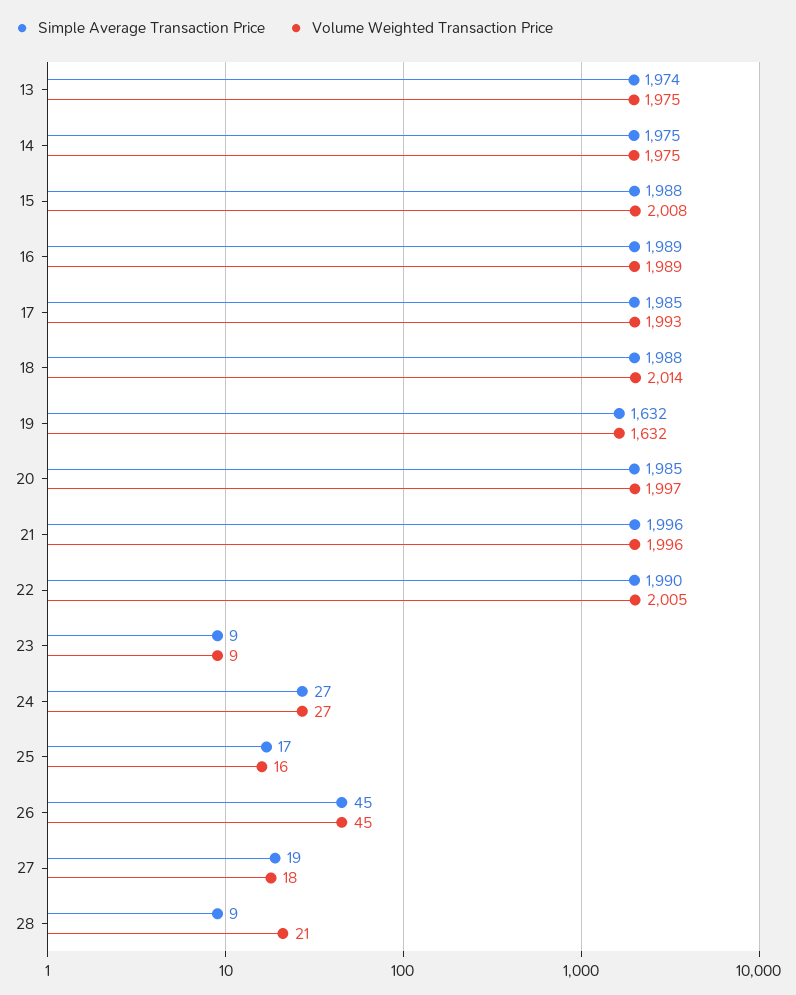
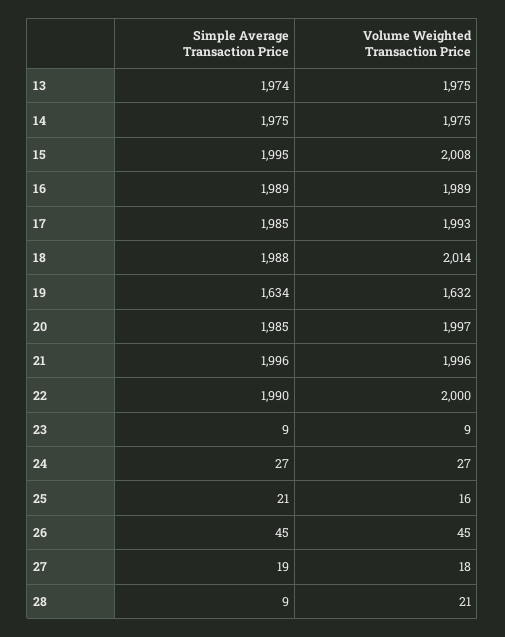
  {
    "Simple Average Transaction Price": {
      "13": 1974,
      "14": 1975,
-     "15": 1988,
+     "15": 1995,
      "16": 1989,
      "17": 1985,
      "18": 1988,
-     "19": 1632,
+     "19": 1634,
      "20": 1985,
      "21": 1996,
      "22": 1990,
      "23": 9,
      "24": 27,
-     "25": 17,
+     "25": 21,
      "26": 45,
      "27": 19,
      "28": 9
    },
    "Volume Weighted Transaction Price": {
      "13": 1975,
      "14": 1975,
      "15": 2008,
      "16": 1989,
      "17": 1993,
      "18": 2014,
      "19": 1632,
      "20": 1997,
      "21": 1996,
-     "22": 2005,
+     "22": 2000,
      "23": 9,
      "24": 27,
      "25": 16,
      "26": 45,
      "27": 18,
      "28": 21
    }
  }

